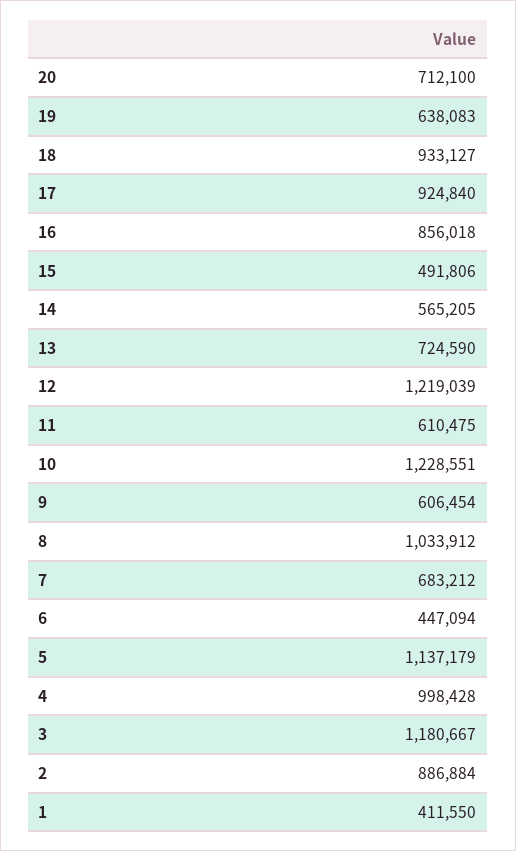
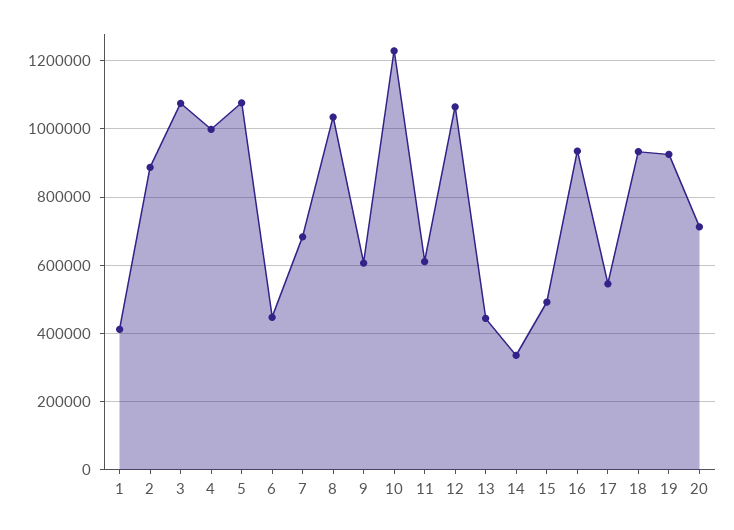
  {
    "20": 712100,
-   "19": 638083,
+   "19": 920000,
    "18": 933127,
-   "17": 924840,
+   "17": 540000,
-   "16": 856018,
+   "16": 940000,
    "15": 491806,
-   "14": 565205,
+   "14": 340000,
-   "13": 724590,
+   "13": 440000,
-   "12": 1219039,
+   "12": 1060000,
    "11": 610475,
    "10": 1228551,
    "9": 606454,
    "8": 1033912,
    "7": 683212,
    "6": 447094,
-   "5": 1137179,
+   "5": 1080000,
    "4": 998428,
-   "3": 1180667,
+   "3": 1080000,
    "2": 886884,
    "1": 411550
  }

